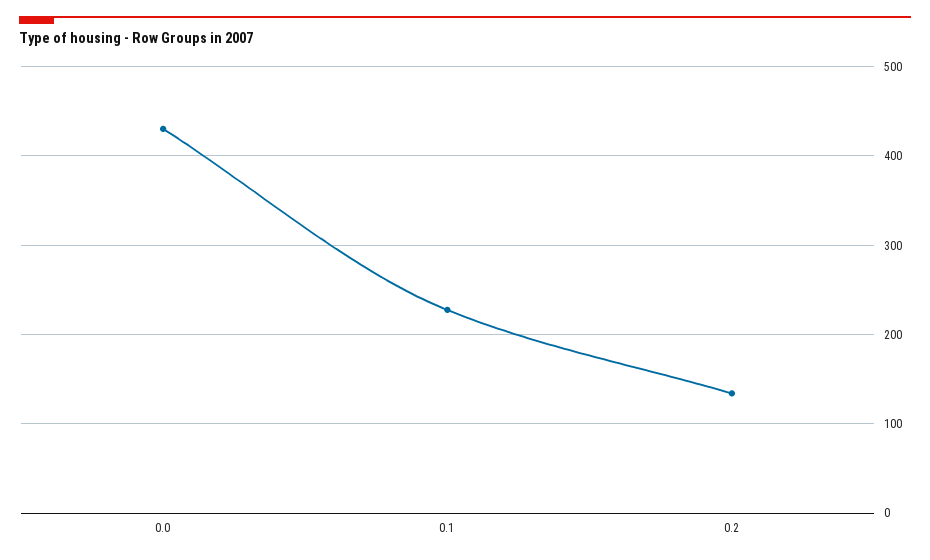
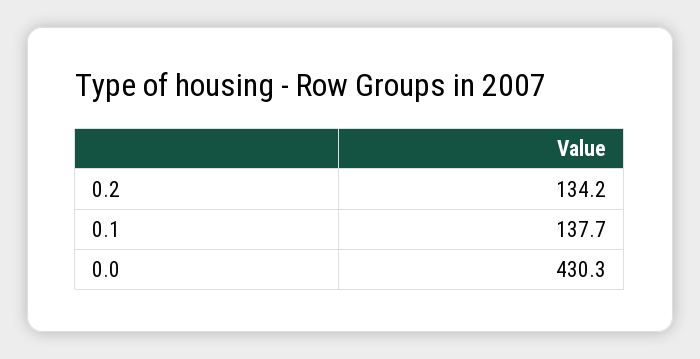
  {
    "0.0": 430.3,
-   "0.1": 230,
+   "0.1": 137.7,
    "0.2": 134.2
  }

